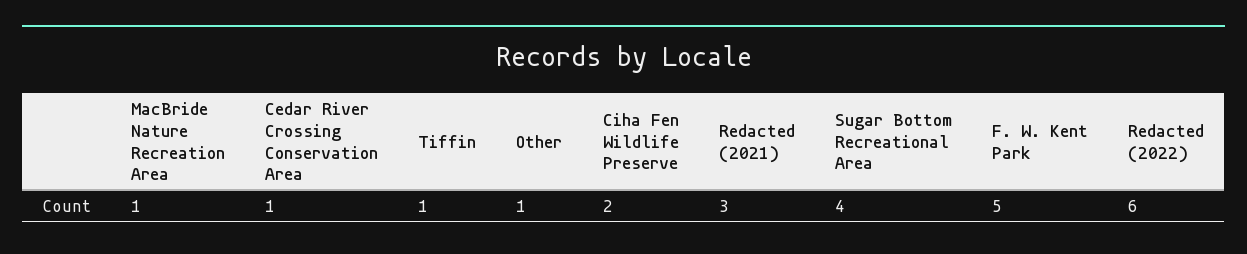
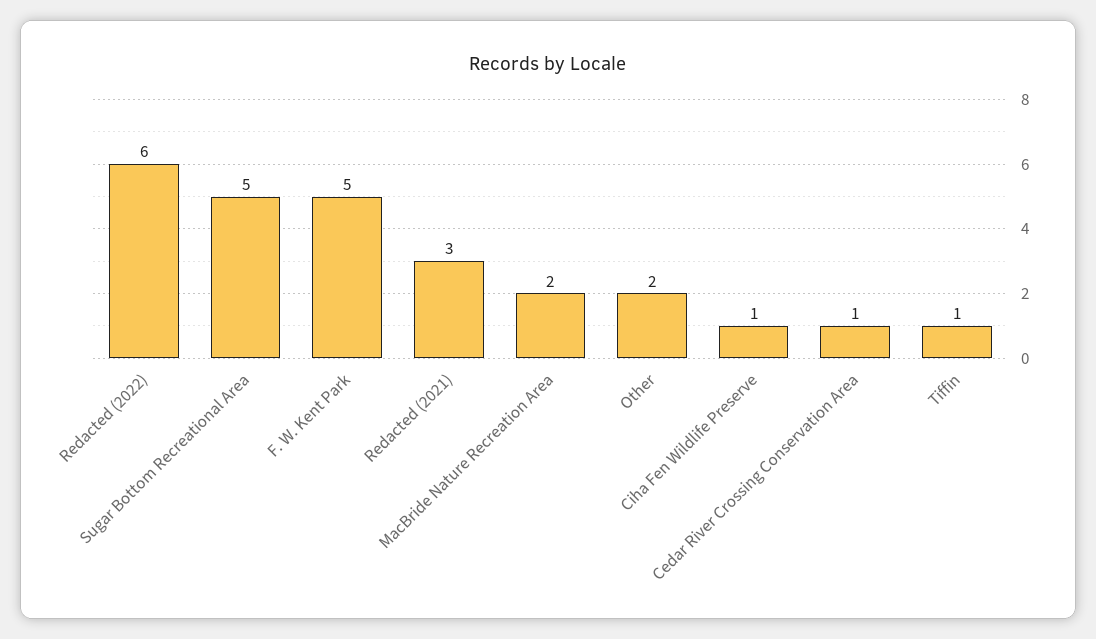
  {
-   "MacBride Nature Recreation Area": 1,
+   "MacBride Nature Recreation Area": 2,
    "Cedar River Crossing Conservation Area": 1,
    "Tiffin": 1,
-   "Other": 1,
+   "Other": 2,
-   "Ciha Fen Wildlife Preserve": 2,
+   "Ciha Fen Wildlife Preserve": 1,
    "Redacted (2021)": 3,
-   "Sugar Bottom Recreational Area": 4,
+   "Sugar Bottom Recreational Area": 5,
    "F. W. Kent Park": 5,
    "Redacted (2022)": 6
  }

